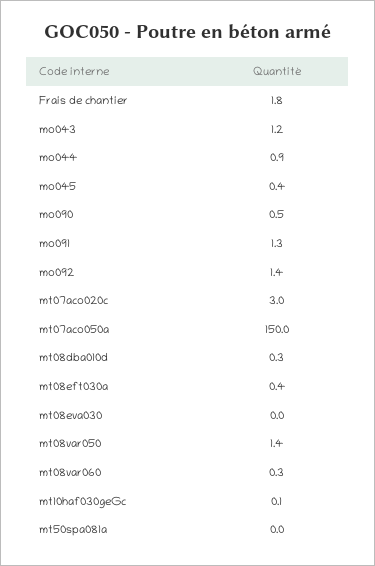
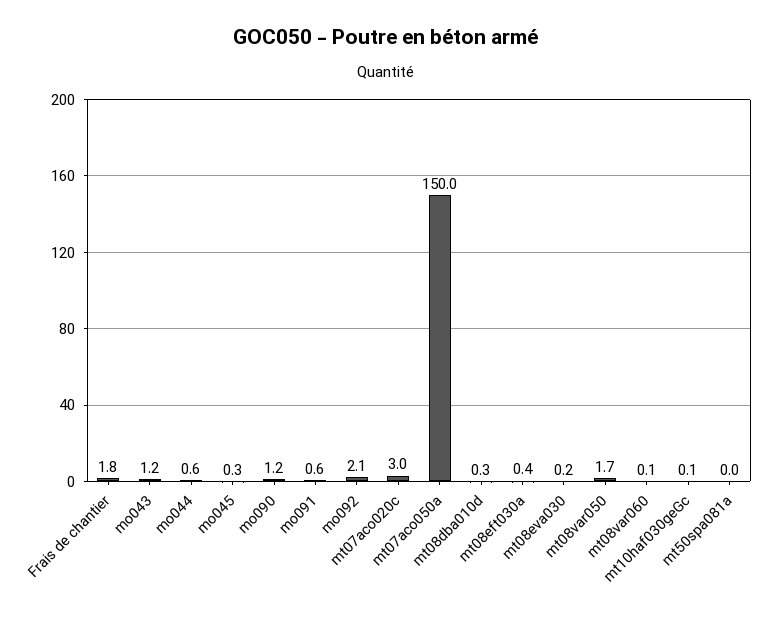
  {
    "Frais de chantier": 1.8,
    "mo043": 1.2,
-   "mo044": 0.9,
+   "mo044": 0.6,
-   "mo045": 0.4,
+   "mo045": 0.3,
-   "mo090": 0.5,
+   "mo090": 1.2,
-   "mo091": 1.3,
+   "mo091": 0.6,
-   "mo092": 1.4,
+   "mo092": 2.1,
    "mt07aco020c": 3,
    "mt07aco050a": 150,
    "mt08dba010d": 0.3,
    "mt08eft030a": 0.4,
-   "mt08eva030": 0,
+   "mt08eva030": 0.2,
-   "mt08var050": 1.4,
+   "mt08var050": 1.7,
-   "mt08var060": 0.3,
+   "mt08var060": 0.1,
    "mt10haf030geGc": 0.1,
    "mt50spa081a": 0
  }

